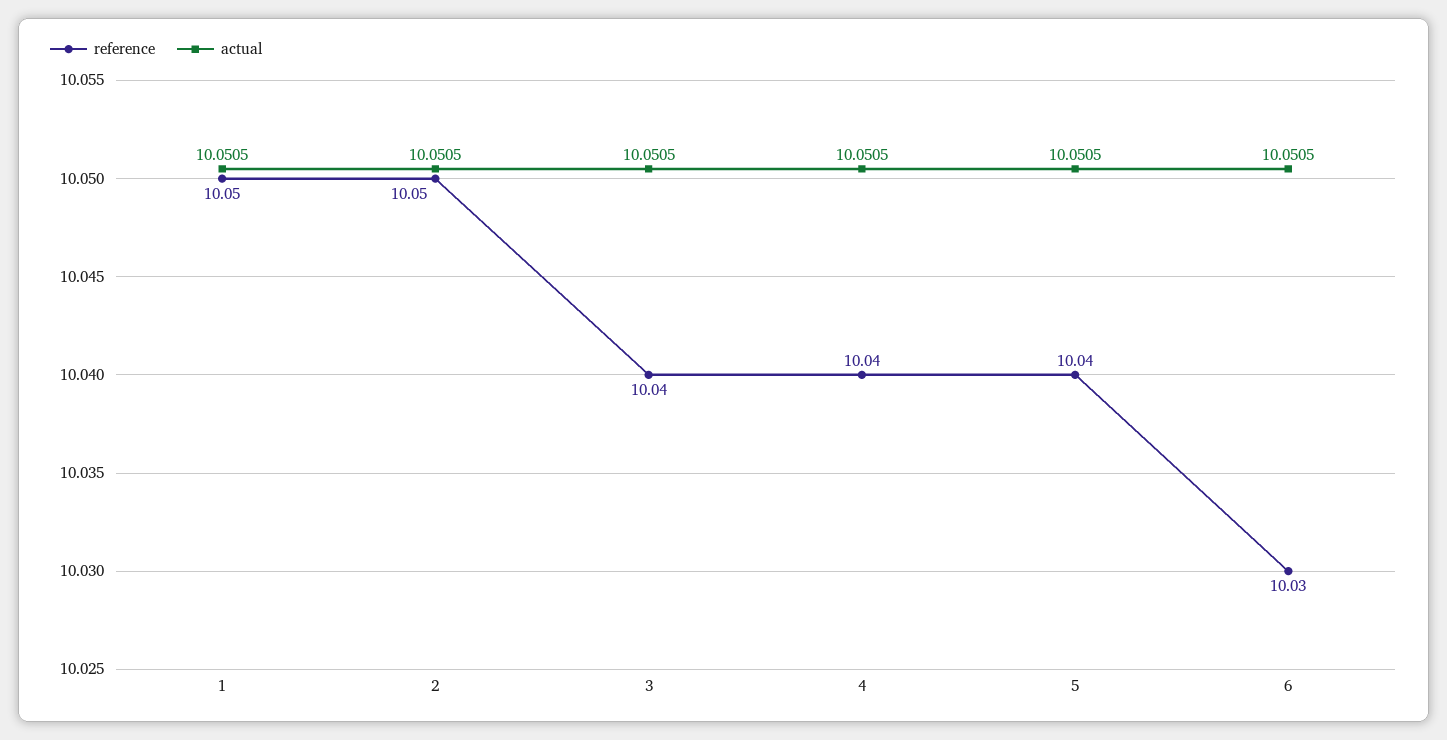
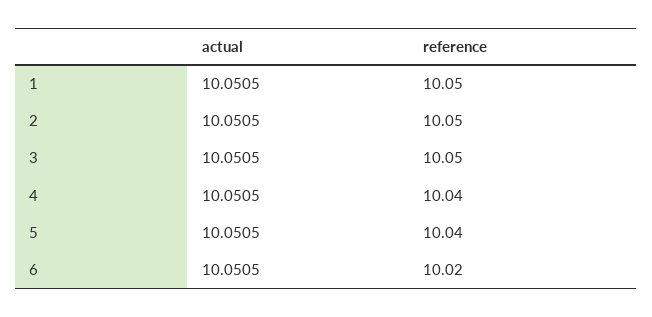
  {
    "reference": {
      "1": 10.05,
      "2": 10.05,
-     "3": 10.04,
+     "3": 10.05,
      "4": 10.04,
      "5": 10.04,
-     "6": 10.03
+     "6": 10.02
    },
    "actual": {
      "1": 10.0505,
      "2": 10.0505,
      "3": 10.0505,
      "4": 10.0505,
      "5": 10.0505,
      "6": 10.0505
    }
  }

